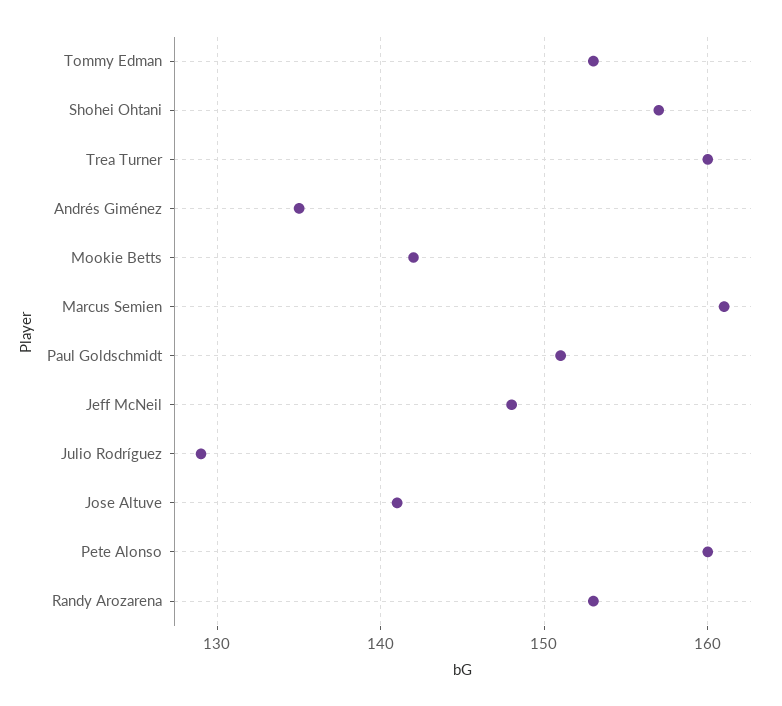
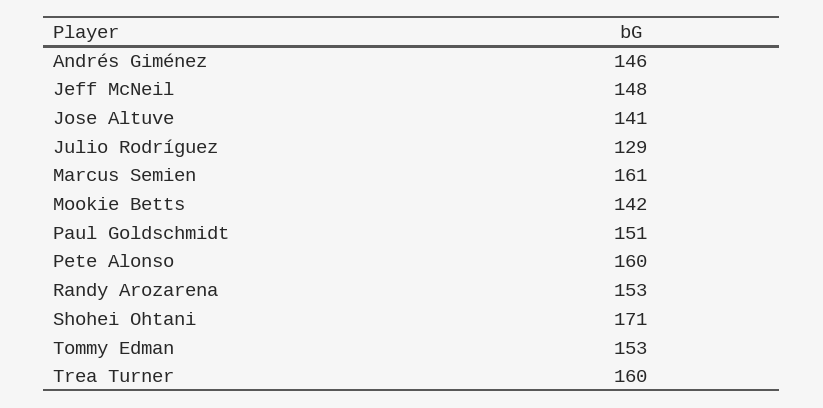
  {
    "Tommy Edman": 153,
-   "Shohei Ohtani": 157,
+   "Shohei Ohtani": 171,
    "Trea Turner": 160,
-   "Andrés Giménez": 135,
+   "Andrés Giménez": 146,
    "Mookie Betts": 142,
    "Marcus Semien": 161,
    "Paul Goldschmidt": 151,
    "Jeff McNeil": 148,
    "Julio Rodríguez": 129,
    "Jose Altuve": 141,
    "Pete Alonso": 160,
    "Randy Arozarena": 153
  }

